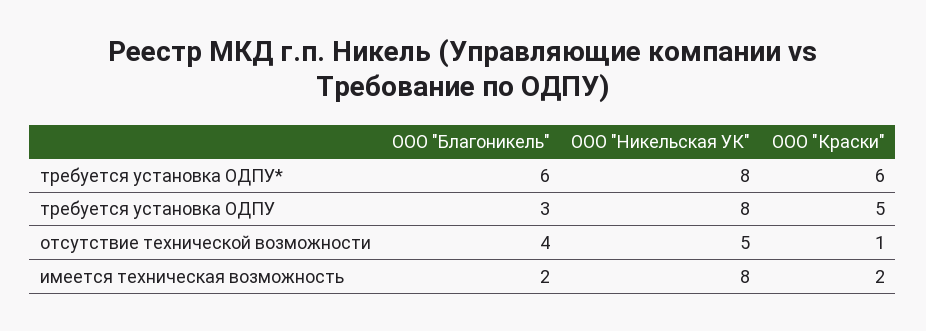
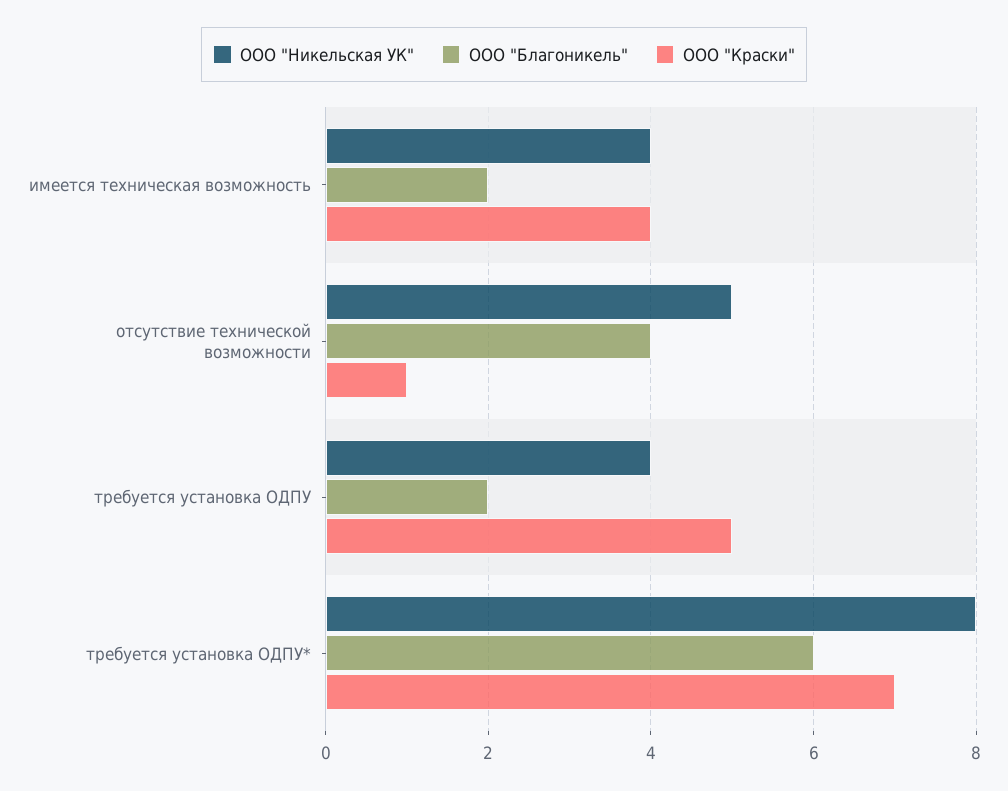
  {
    "ООО \"Благоникель\"": {
      "требуется установка ОДПУ*": 6,
-     "требуется установка ОДПУ": 3,
+     "требуется установка ОДПУ": 2,
      "отсутствие технической возможности": 4,
      "имеется техническая возможность": 2
    },
    "ООО \"Никельская УК\"": {
      "требуется установка ОДПУ*": 8,
-     "требуется установка ОДПУ": 8,
+     "требуется установка ОДПУ": 4,
      "отсутствие технической возможности": 5,
-     "имеется техническая возможность": 8
+     "имеется техническая возможность": 4
    },
    "ООО \"Краски\"": {
-     "требуется установка ОДПУ*": 6,
+     "требуется установка ОДПУ*": 7,
      "требуется установка ОДПУ": 5,
      "отсутствие технической возможности": 1,
-     "имеется техническая возможность": 2
+     "имеется техническая возможность": 4
    }
  }

